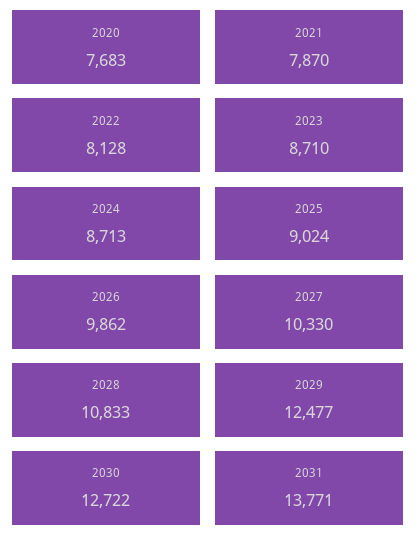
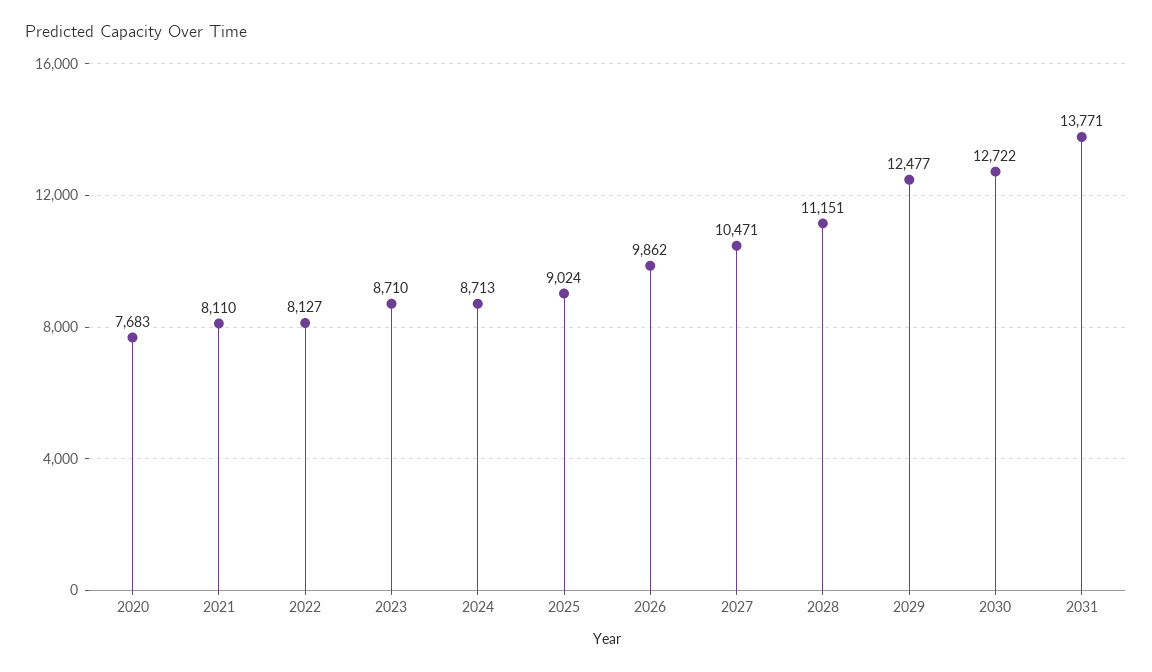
  {
    "2020": 7683,
-   "2021": 7870,
+   "2021": 8110,
-   "2022": 8128,
+   "2022": 8127,
    "2023": 8710,
    "2024": 8713,
    "2025": 9024,
    "2026": 9862,
-   "2027": 10330,
+   "2027": 10471,
-   "2028": 10833,
+   "2028": 11151,
    "2029": 12477,
    "2030": 12722,
    "2031": 13771
  }

